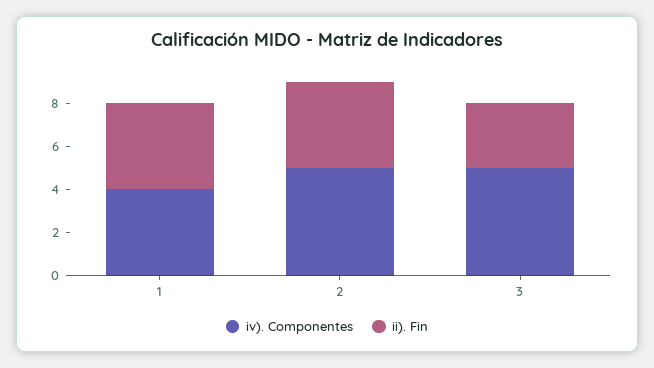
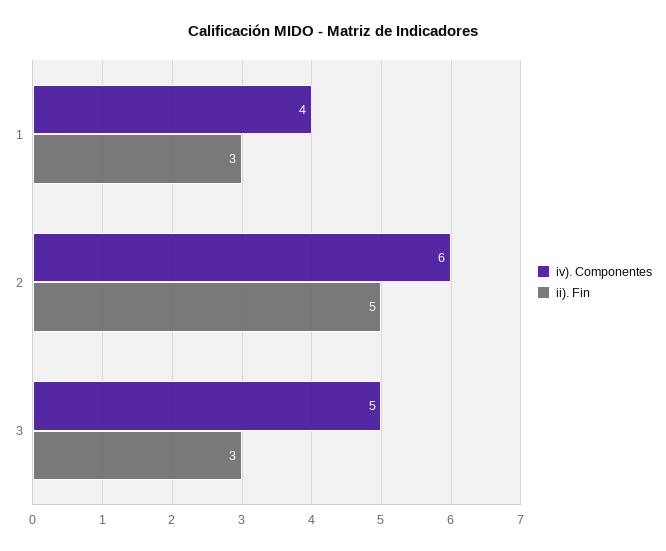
  {
    "iv). Componentes": {
      "1": 4,
-     "2": 5,
+     "2": 6,
      "3": 5
    },
    "ii). Fin": {
-     "1": 4,
+     "1": 3,
-     "2": 4,
+     "2": 5,
      "3": 3
    }
  }

